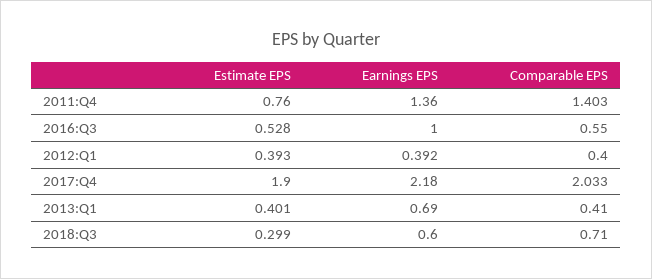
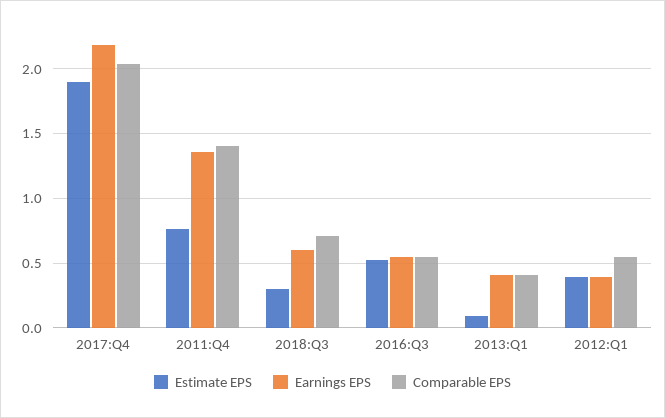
  {
    "Estimate EPS": {
      "2011:Q4": 0.76,
      "2016:Q3": 0.528,
      "2012:Q1": 0.393,
      "2017:Q4": 1.9,
-     "2013:Q1": 0.401,
+     "2013:Q1": 0.1,
      "2018:Q3": 0.299
    },
    "Earnings EPS": {
      "2011:Q4": 1.36,
-     "2016:Q3": 1,
+     "2016:Q3": 0.55,
      "2012:Q1": 0.392,
      "2017:Q4": 2.18,
-     "2013:Q1": 0.69,
+     "2013:Q1": 0.4,
      "2018:Q3": 0.6
    },
    "Comparable EPS": {
      "2011:Q4": 1.403,
      "2016:Q3": 0.55,
-     "2012:Q1": 0.4,
+     "2012:Q1": 0.55,
      "2017:Q4": 2.033,
      "2013:Q1": 0.41,
      "2018:Q3": 0.71
    }
  }

